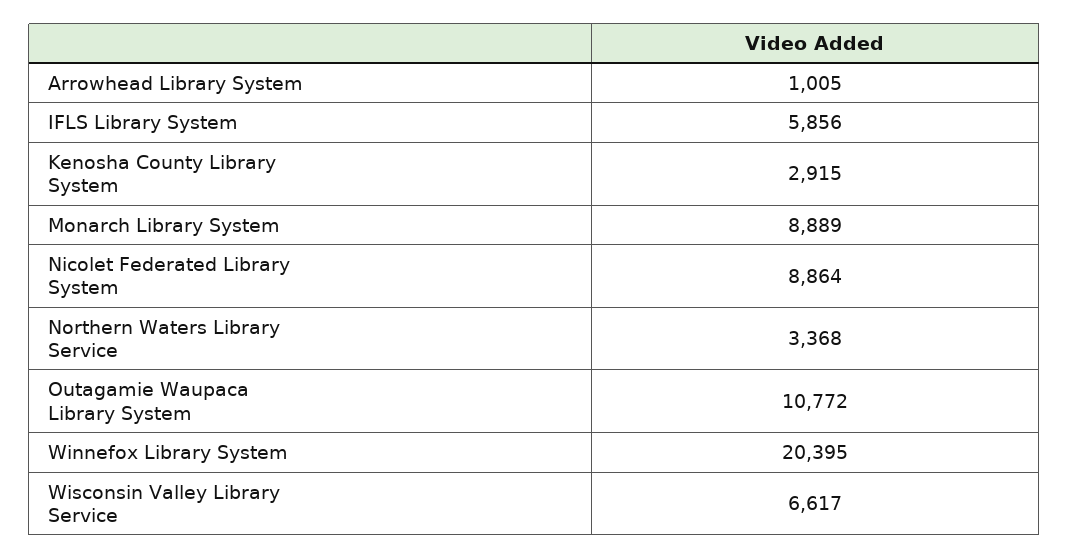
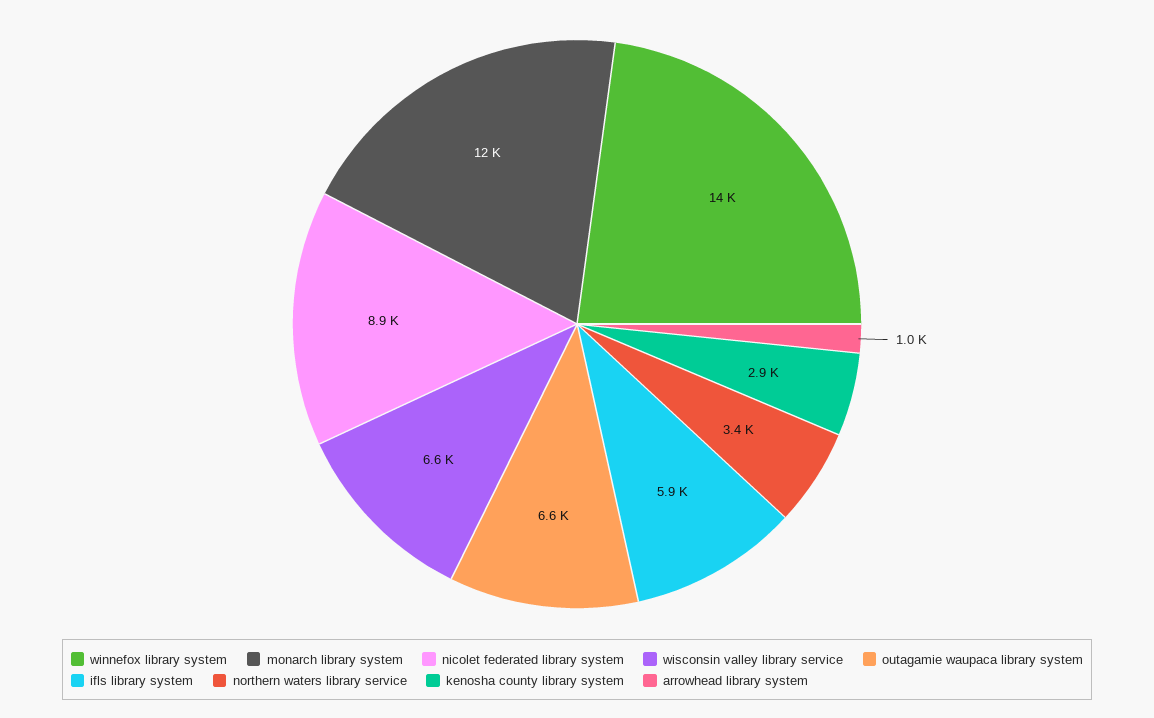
  {
    "Arrowhead Library System": 1005,
    "IFLS Library System": 5856,
    "Kenosha County Library System": 2915,
-   "Monarch Library System": 8889,
+   "Monarch Library System": 12000,
    "Nicolet Federated Library System": 8864,
    "Northern Waters Library Service": 3368,
-   "Outagamie Waupaca Library System": 10772,
+   "Outagamie Waupaca Library System": 6600,
-   "Winnefox Library System": 20395,
+   "Winnefox Library System": 14000,
    "Wisconsin Valley Library Service": 6617
  }

